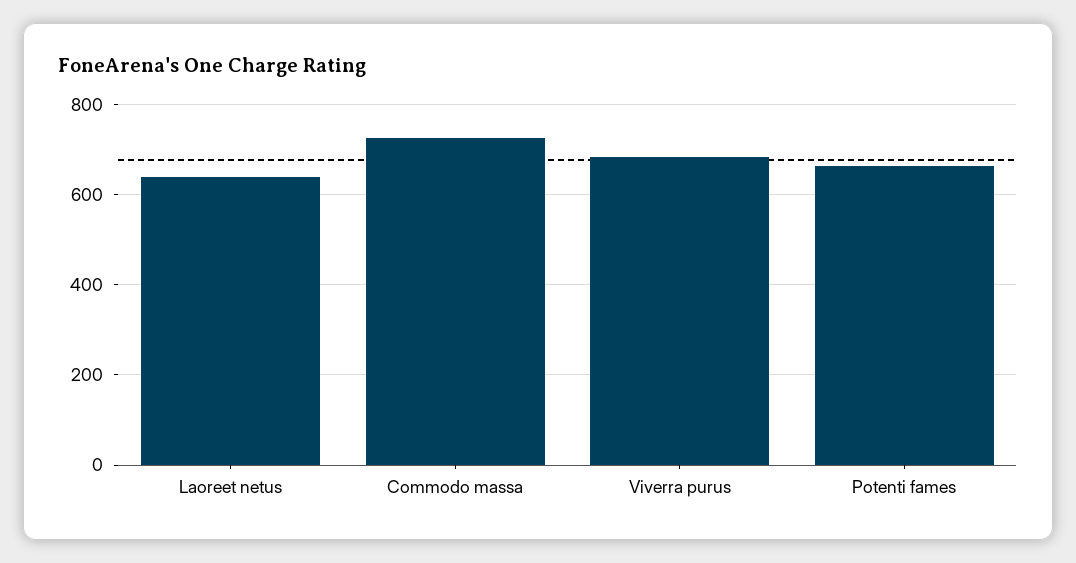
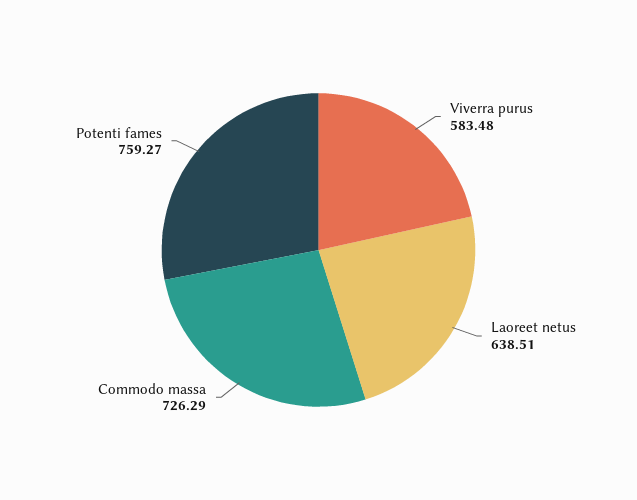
  {
    "Laoreet netus": 638.51,
    "Commodo massa": 726.29,
-   "Viverra purus": 680,
+   "Viverra purus": 583.48,
-   "Potenti fames": 660
+   "Potenti fames": 759.27
  }

